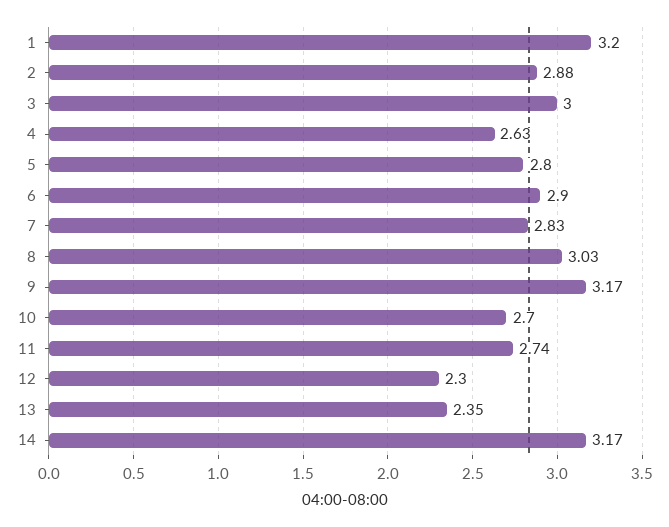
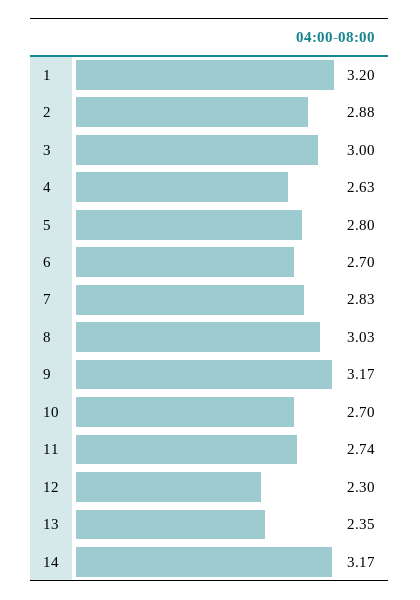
  {
    "1": 3.2,
    "2": 2.88,
    "3": 3,
    "4": 2.63,
    "5": 2.8,
-   "6": 2.9,
+   "6": 2.7,
    "7": 2.83,
    "8": 3.03,
    "9": 3.17,
    "10": 2.7,
    "11": 2.74,
    "12": 2.3,
    "13": 2.35,
    "14": 3.17
  }

